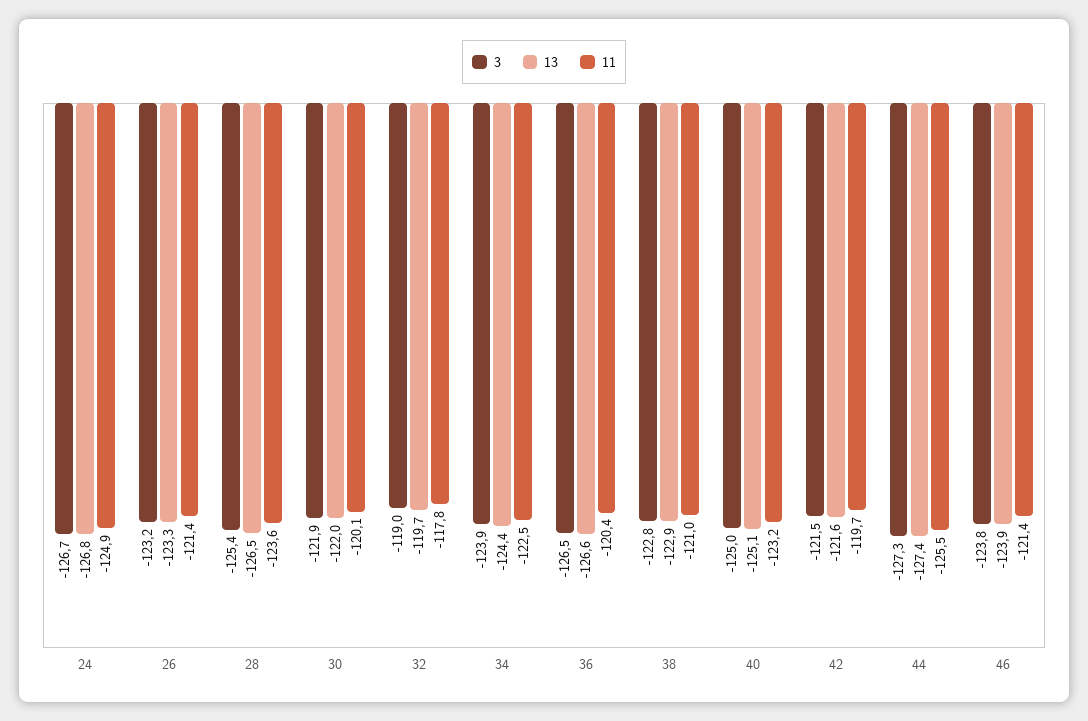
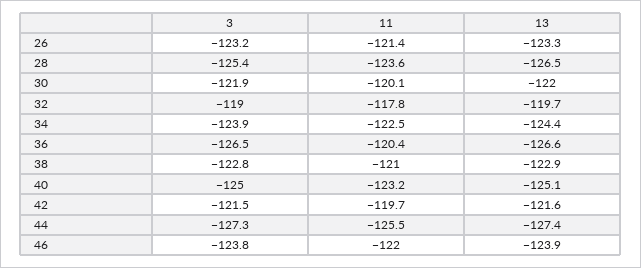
  {
    "3": {
-     "24": -126.7,
      "26": -123.2,
      "28": -125.4,
      "30": -121.9,
      "32": -119,
      "34": -123.9,
      "36": -126.5,
      "38": -122.8,
      "40": -125,
      "42": -121.5,
      "44": -127.3,
      "46": -123.8
    },
    "13": {
-     "24": -126.8,
      "26": -123.3,
      "28": -126.5,
      "30": -122,
      "32": -119.7,
      "34": -124.4,
      "36": -126.6,
      "38": -122.9,
      "40": -125.1,
      "42": -121.6,
      "44": -127.4,
      "46": -123.9
    },
    "11": {
-     "24": -124.9,
      "26": -121.4,
      "28": -123.6,
      "30": -120.1,
      "32": -117.8,
      "34": -122.5,
      "36": -120.4,
      "38": -121,
      "40": -123.2,
      "42": -119.7,
      "44": -125.5,
-     "46": -121.4
+     "46": -122
    }
  }

